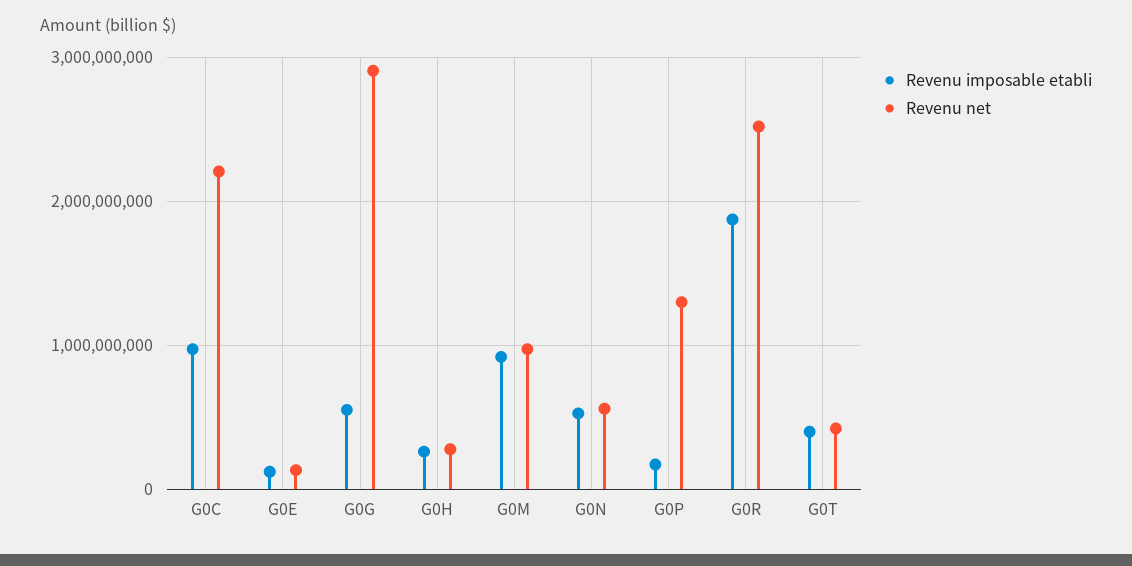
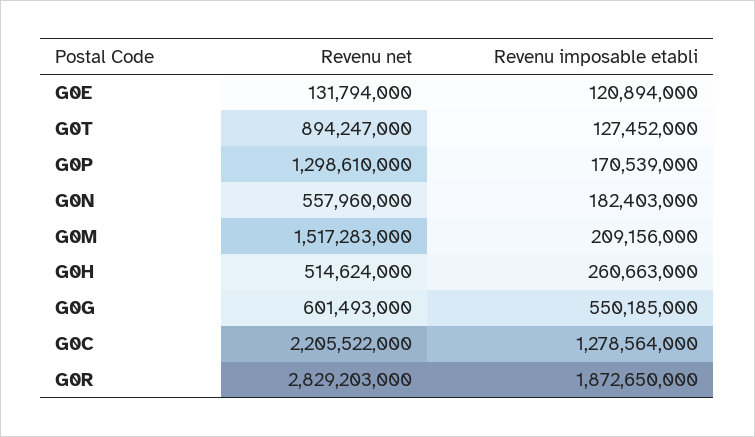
  {
    "Revenu imposable etabli": {
-     "G0C": 1000000000,
+     "G0C": 1278564000,
      "G0E": 120894000,
      "G0G": 550185000,
      "G0H": 260663000,
-     "G0M": 900000000,
+     "G0M": 209156000,
-     "G0N": 500000000,
+     "G0N": 182403000,
      "G0P": 170539000,
      "G0R": 1872650000,
-     "G0T": 400000000
+     "G0T": 127452000
    },
    "Revenu net": {
      "G0C": 2205522000,
      "G0E": 131794000,
-     "G0G": 2900000000,
+     "G0G": 601493000,
-     "G0H": 300000000,
+     "G0H": 514624000,
-     "G0M": 1000000000,
+     "G0M": 1517283000,
      "G0N": 557960000,
      "G0P": 1298610000,
-     "G0R": 2500000000,
+     "G0R": 2829203000,
-     "G0T": 400000000
+     "G0T": 894247000
    }
  }

